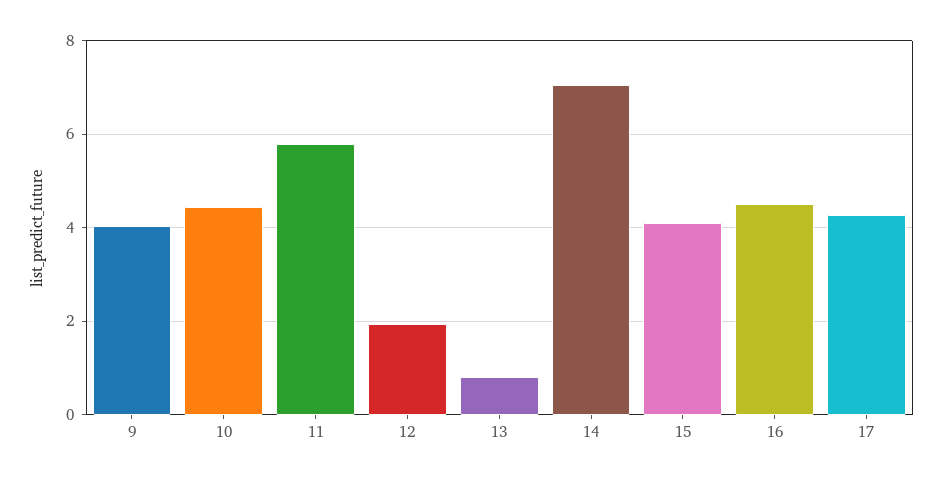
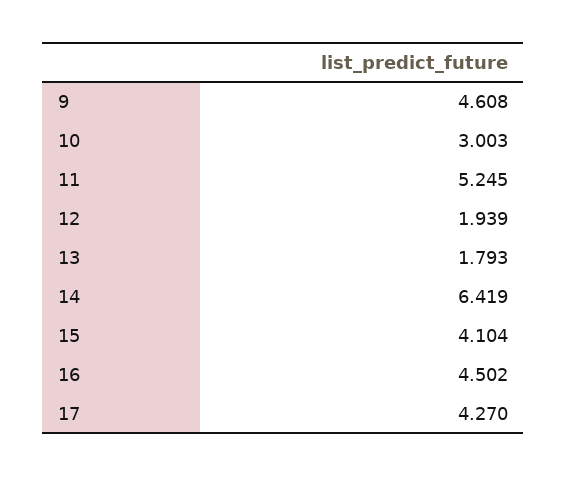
  {
-   "9": 4,
+   "9": 4.608,
-   "10": 4.4,
+   "10": 3.003,
-   "11": 5.8,
+   "11": 5.245,
    "12": 1.939,
-   "13": 0.8,
+   "13": 1.793,
-   "14": 7,
+   "14": 6.419,
    "15": 4.104,
    "16": 4.502,
    "17": 4.27
  }

